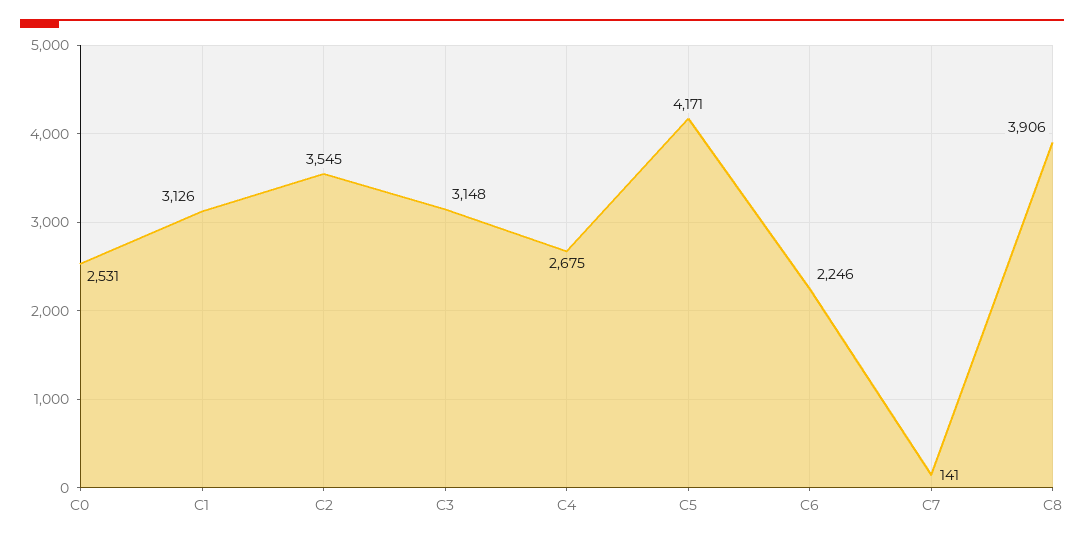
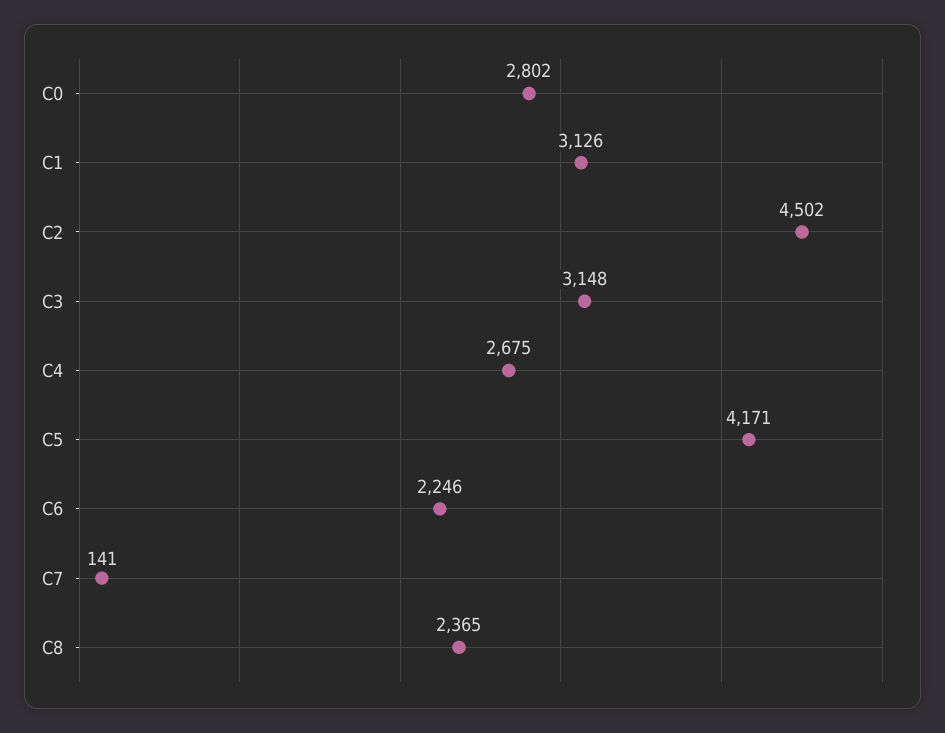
  {
-   "C0": 2531,
+   "C0": 2802,
    "C1": 3126,
-   "C2": 3545,
+   "C2": 4502,
    "C3": 3148,
    "C4": 2675,
    "C5": 4171,
    "C6": 2246,
    "C7": 141,
-   "C8": 3906
+   "C8": 2365
  }

